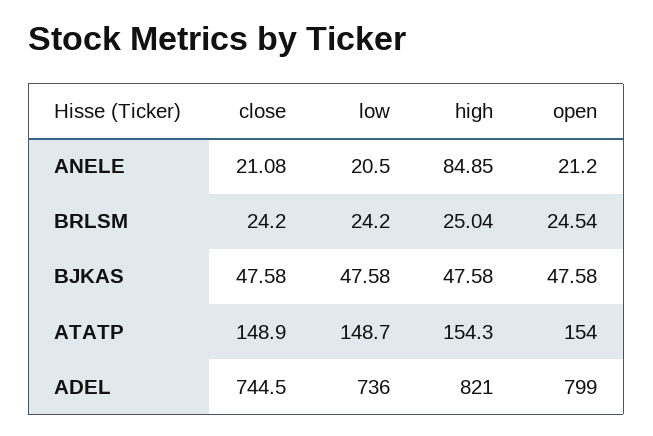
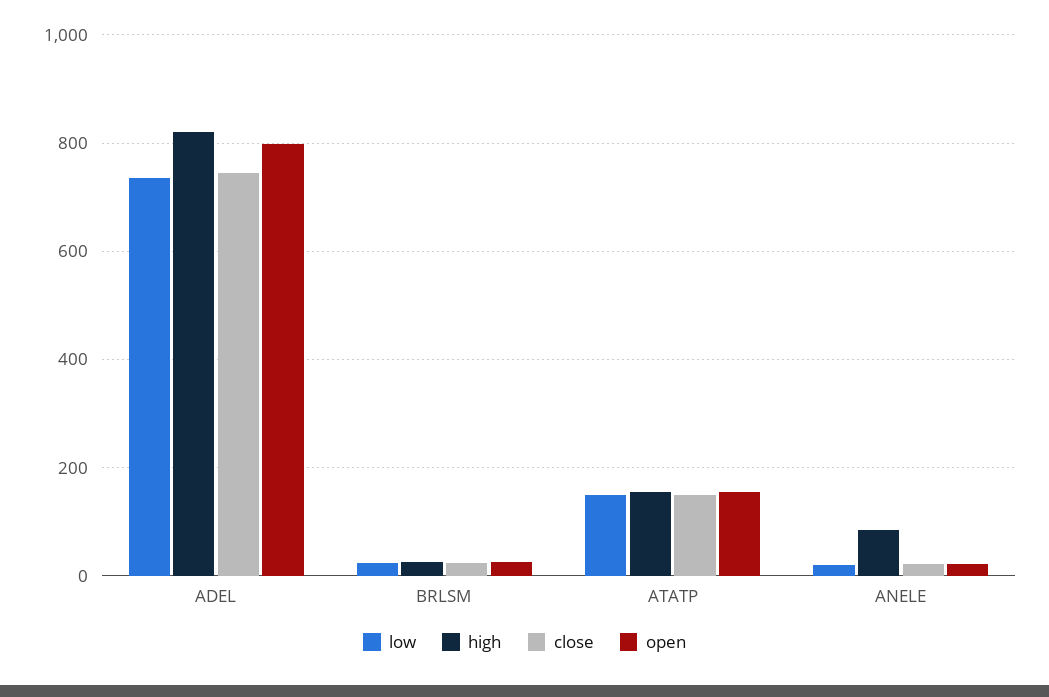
  {
    "close": {
      "ANELE": 21.08,
      "BRLSM": 24.2,
-     "BJKAS": 47.58,
      "ATATP": 148.9,
      "ADEL": 744.5
    },
    "low": {
      "ANELE": 20.5,
      "BRLSM": 24.2,
-     "BJKAS": 47.58,
      "ATATP": 148.7,
      "ADEL": 736
    },
    "high": {
      "ANELE": 84.85,
      "BRLSM": 25.04,
-     "BJKAS": 47.58,
      "ATATP": 154.3,
      "ADEL": 821
    },
    "open": {
      "ANELE": 21.2,
      "BRLSM": 24.54,
-     "BJKAS": 47.58,
      "ATATP": 154,
      "ADEL": 799
    }
  }

